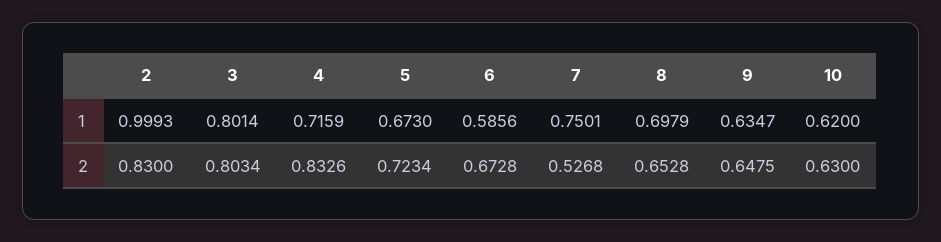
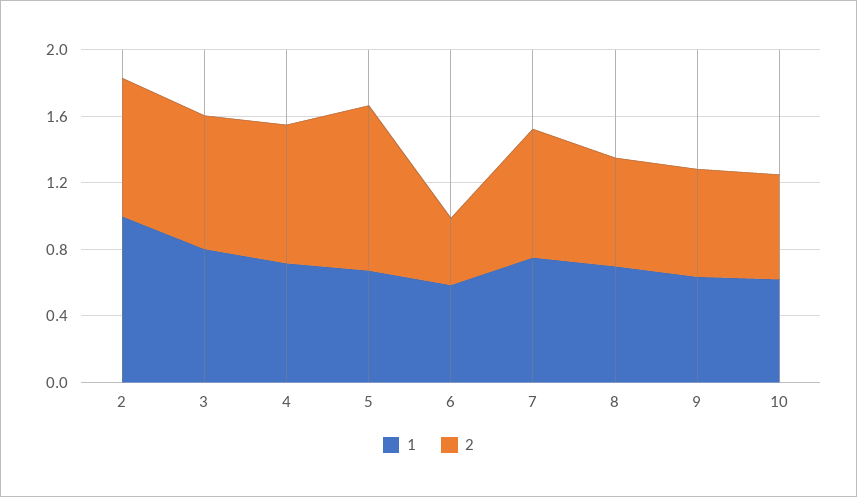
  {
    "1": {
      "2": 0.9993,
      "3": 0.8014,
      "4": 0.7159,
      "5": 0.673,
      "6": 0.5856,
      "7": 0.7501,
      "8": 0.6979,
      "9": 0.6347,
      "10": 0.62
    },
    "2": {
      "2": 0.83,
      "3": 0.8034,
      "4": 0.8326,
-     "5": 0.7234,
+     "5": 1,
-     "6": 0.6728,
+     "6": 0.4,
-     "7": 0.5268,
+     "7": 0.8,
      "8": 0.6528,
      "9": 0.6475,
      "10": 0.63
    }
  }

